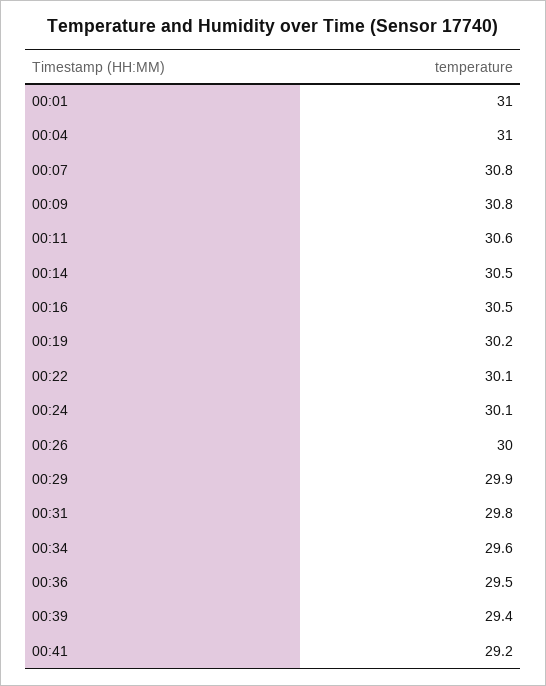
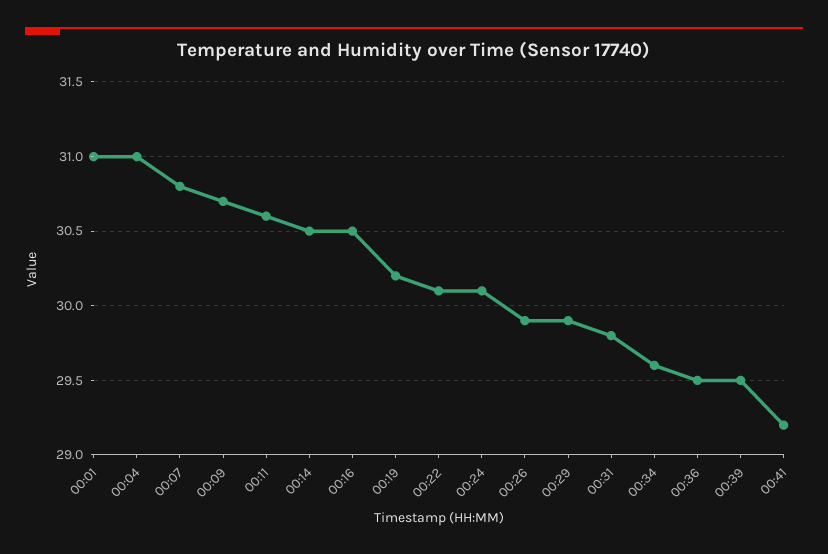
  {
    "00:01": 31,
    "00:04": 31,
    "00:07": 30.8,
-   "00:09": 30.8,
+   "00:09": 30.7,
    "00:11": 30.6,
    "00:14": 30.5,
    "00:16": 30.5,
    "00:19": 30.2,
    "00:22": 30.1,
    "00:24": 30.1,
-   "00:26": 30,
+   "00:26": 29.9,
    "00:29": 29.9,
    "00:31": 29.8,
    "00:34": 29.6,
    "00:36": 29.5,
-   "00:39": 29.4,
+   "00:39": 29.5,
    "00:41": 29.2
  }

